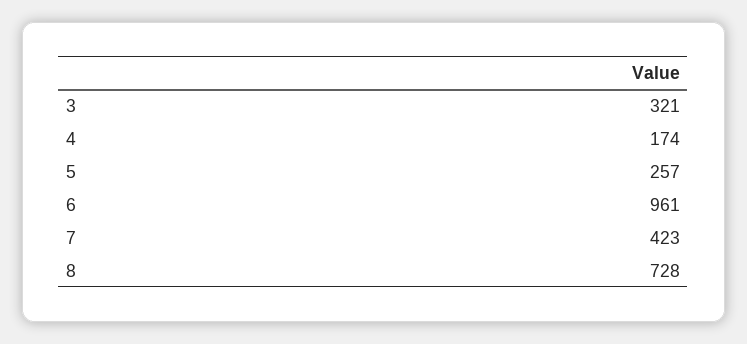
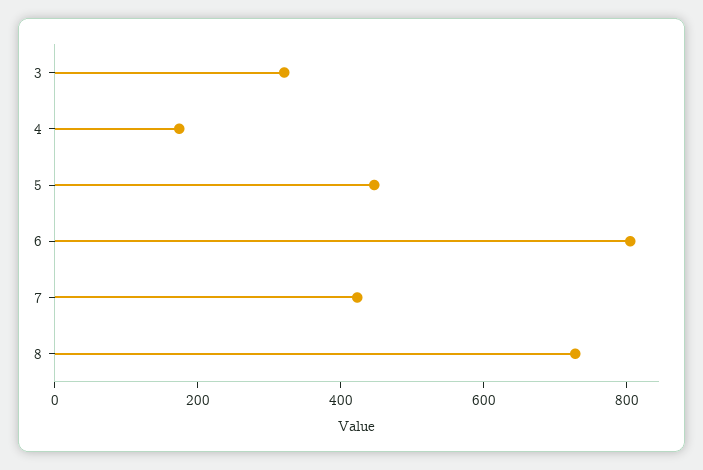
  {
    "3": 321,
    "4": 174,
-   "5": 257,
+   "5": 450,
-   "6": 961,
+   "6": 800,
    "7": 423,
    "8": 728
  }

